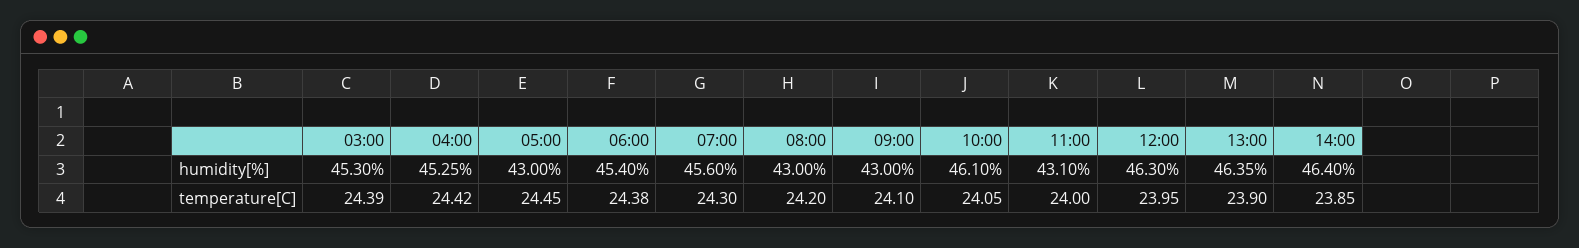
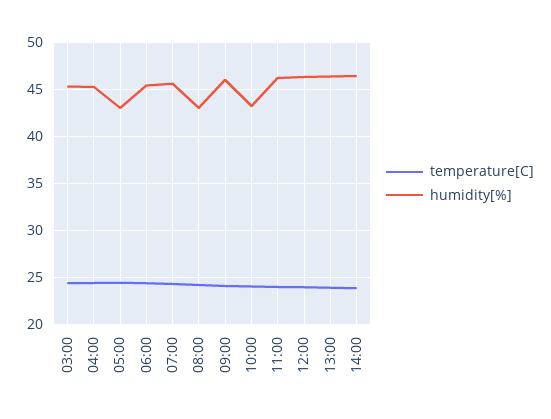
  {
    "humidity[%]": {
      "03:00": 45.3,
      "04:00": 45.25,
      "05:00": 43,
      "06:00": 45.4,
      "07:00": 45.6,
      "08:00": 43,
-     "09:00": 43,
+     "09:00": 46,
-     "10:00": 46.1,
+     "10:00": 43,
-     "11:00": 43.1,
+     "11:00": 46,
      "12:00": 46.3,
      "13:00": 46.35,
      "14:00": 46.4
    },
    "temperature[C]": {
      "03:00": 24.39,
      "04:00": 24.42,
      "05:00": 24.45,
      "06:00": 24.38,
      "07:00": 24.3,
      "08:00": 24.2,
      "09:00": 24.1,
      "10:00": 24.05,
      "11:00": 24,
      "12:00": 23.95,
      "13:00": 23.9,
      "14:00": 23.85
    }
  }

